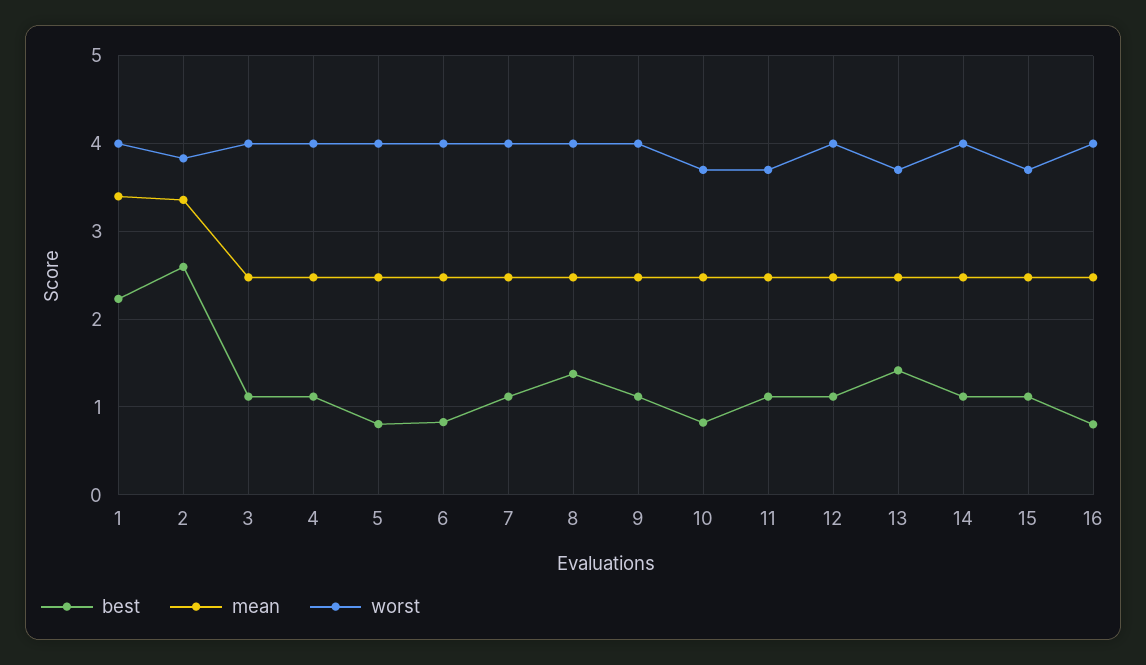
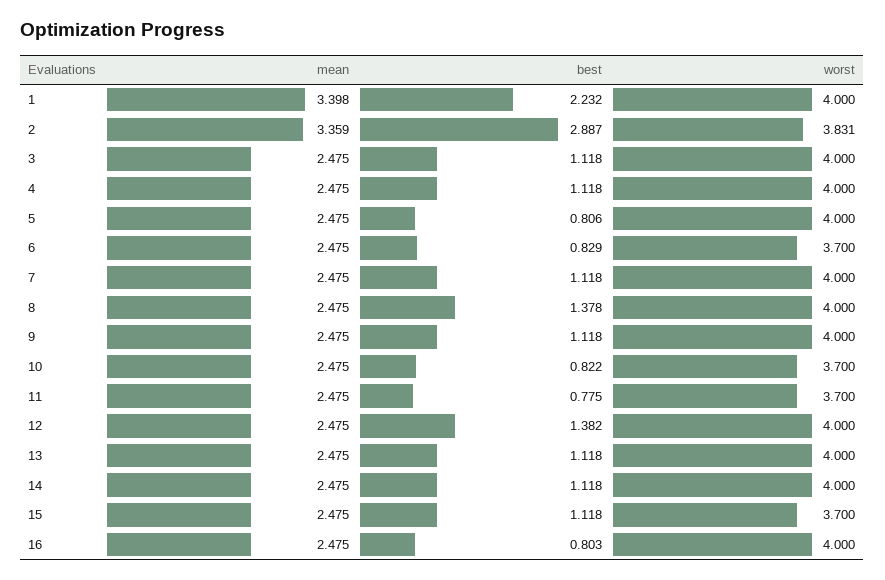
  {
    "best": {
      "1": 2.232,
-     "2": 2.6,
+     "2": 2.887,
      "3": 1.118,
      "4": 1.118,
      "5": 0.806,
      "6": 0.829,
      "7": 1.118,
      "8": 1.378,
      "9": 1.118,
      "10": 0.822,
-     "11": 1.1,
+     "11": 0.775,
-     "12": 1.1,
+     "12": 1.382,
-     "13": 1.4,
+     "13": 1.118,
      "14": 1.118,
      "15": 1.118,
      "16": 0.803
    },
    "mean": {
      "1": 3.398,
      "2": 3.359,
      "3": 2.475,
      "4": 2.475,
      "5": 2.475,
      "6": 2.475,
      "7": 2.475,
      "8": 2.475,
      "9": 2.475,
      "10": 2.475,
      "11": 2.475,
      "12": 2.475,
      "13": 2.475,
      "14": 2.475,
      "15": 2.475,
      "16": 2.475
    },
    "worst": {
      "1": 4,
      "2": 3.831,
      "3": 4,
      "4": 4,
      "5": 4,
-     "6": 4,
+     "6": 3.7,
      "7": 4,
      "8": 4,
      "9": 4,
      "10": 3.7,
      "11": 3.7,
      "12": 4,
-     "13": 3.7,
+     "13": 4,
      "14": 4,
      "15": 3.7,
      "16": 4
    }
  }

